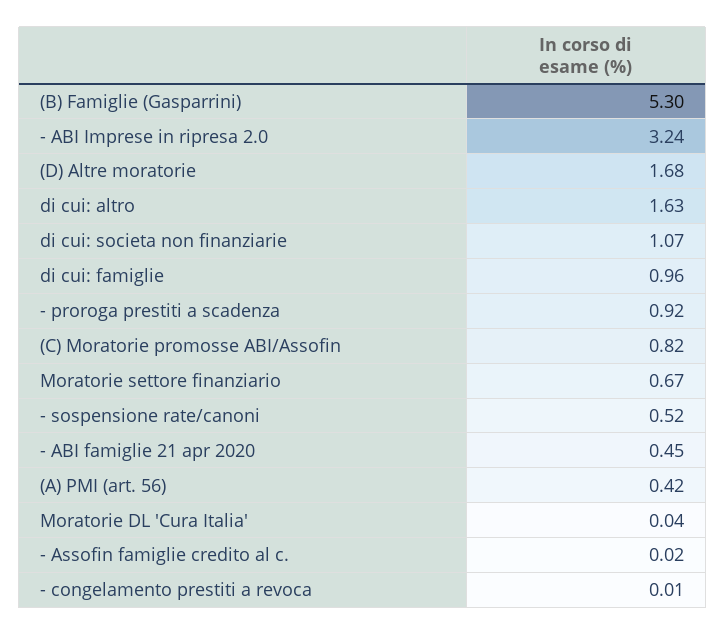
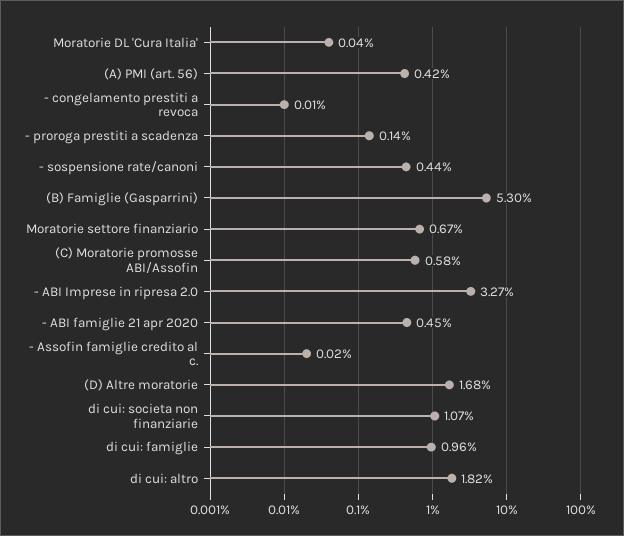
  {
    "(B) Famiglie (Gasparrini)": 5.3,
-   "- ABI Imprese in ripresa 2.0": 3.24,
+   "- ABI Imprese in ripresa 2.0": 3.27,
    "(D) Altre moratorie": 1.68,
-   "di cui: altro": 1.63,
+   "di cui: altro": 1.82,
    "di cui: societa non finanziarie": 1.07,
    "di cui: famiglie": 0.96,
-   "- proroga prestiti a scadenza": 0.92,
+   "- proroga prestiti a scadenza": 0.14,
-   "(C) Moratorie promosse ABI/Assofin": 0.82,
+   "(C) Moratorie promosse ABI/Assofin": 0.58,
    "Moratorie settore finanziario": 0.67,
-   "- sospensione rate/canoni": 0.52,
+   "- sospensione rate/canoni": 0.44,
    "- ABI famiglie 21 apr 2020": 0.45,
    "(A) PMI (art. 56)": 0.42,
    "Moratorie DL 'Cura Italia'": 0.04,
    "- Assofin famiglie credito al c.": 0.02,
    "- congelamento prestiti a revoca": 0.01
  }

